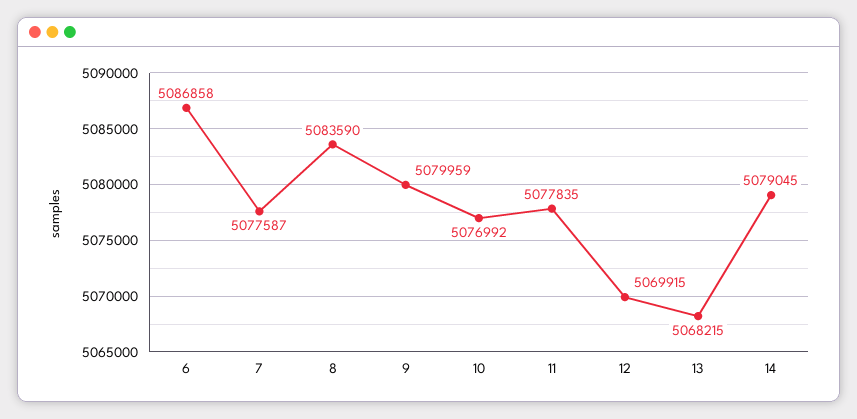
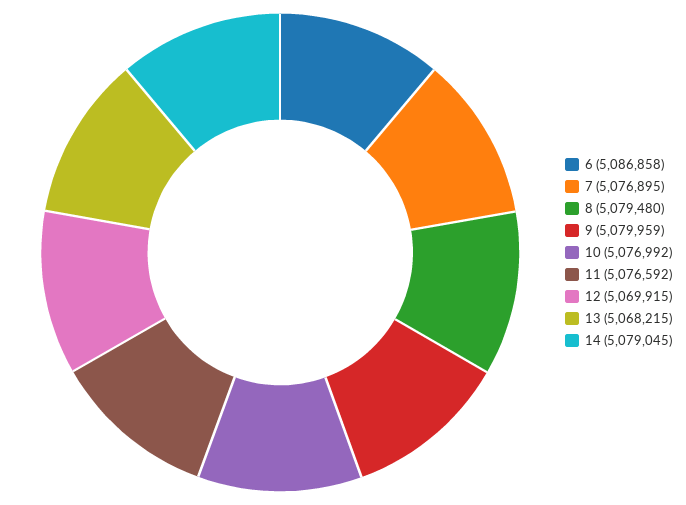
  {
    "6": 5086858,
-   "7": 5077587,
+   "7": 5076895,
-   "8": 5083590,
+   "8": 5079480,
    "9": 5079959,
    "10": 5076992,
-   "11": 5077835,
+   "11": 5076592,
    "12": 5069915,
    "13": 5068215,
    "14": 5079045
  }

